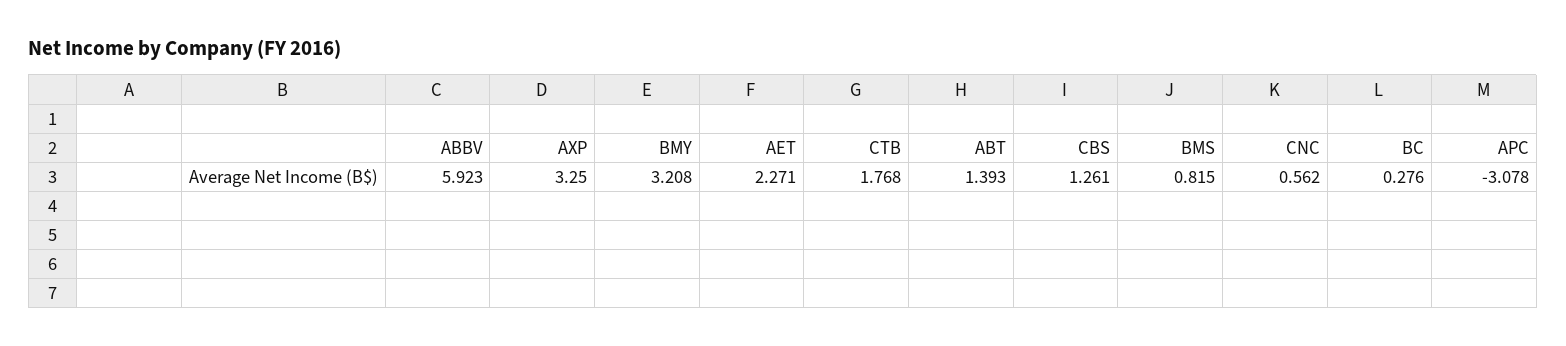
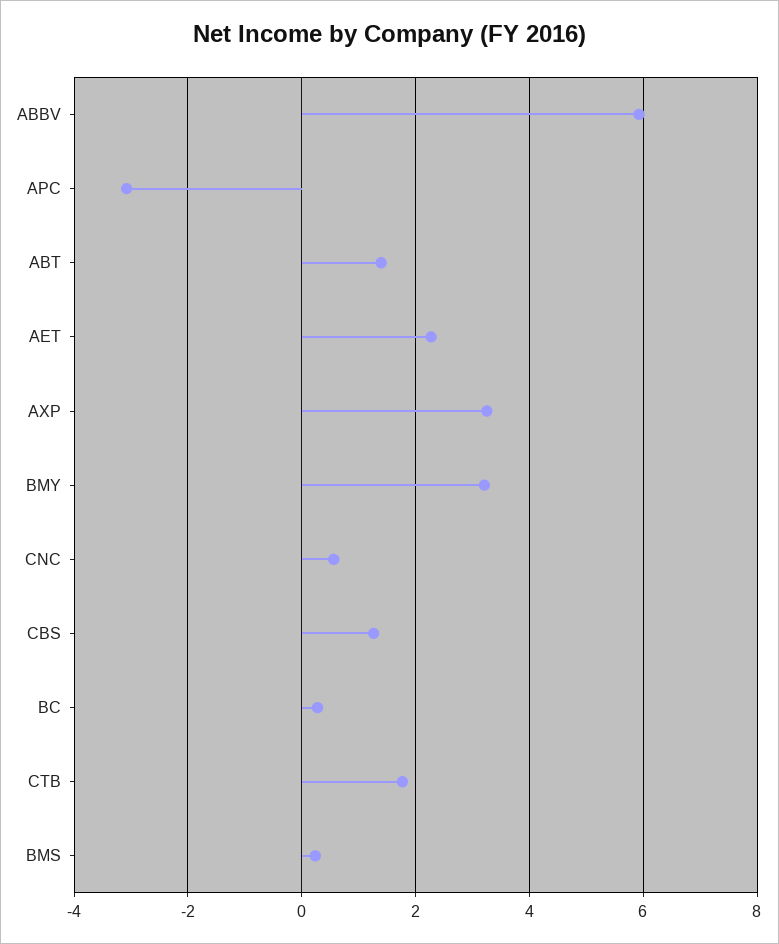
  {
    "ABBV": 5.923,
    "AXP": 3.25,
    "BMY": 3.208,
    "AET": 2.271,
    "CTB": 1.768,
    "ABT": 1.393,
    "CBS": 1.261,
-   "BMS": 0.815,
+   "BMS": 0.2,
    "CNC": 0.562,
    "BC": 0.276,
    "APC": -3.078
  }

